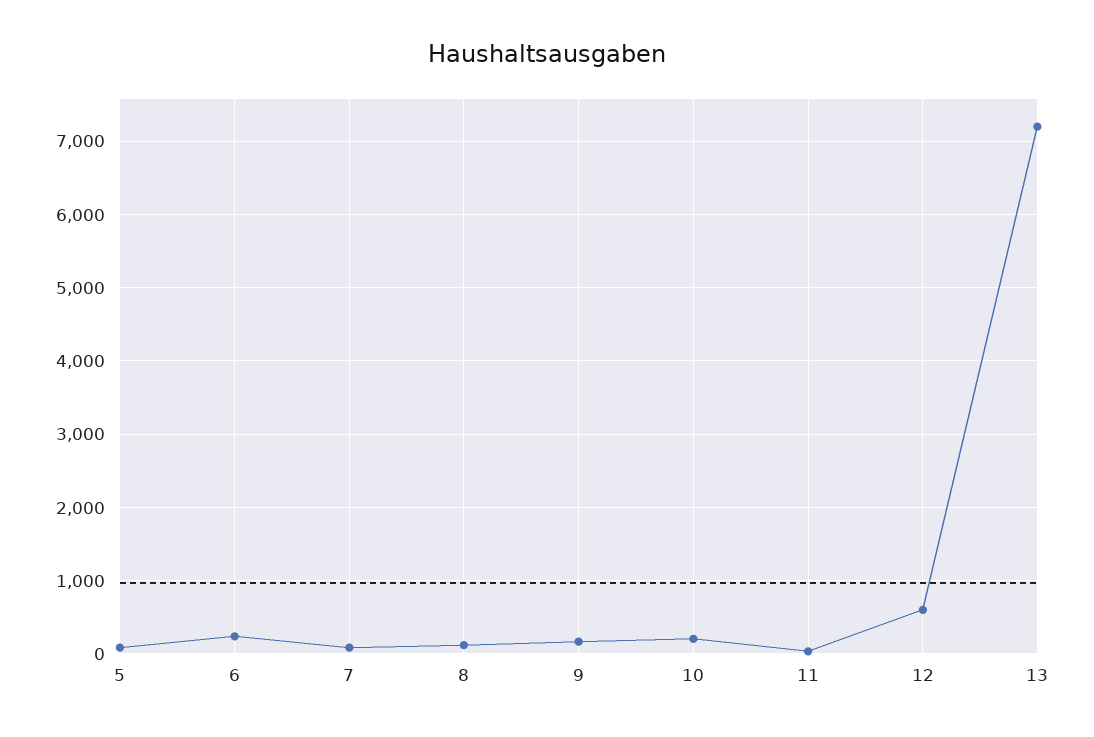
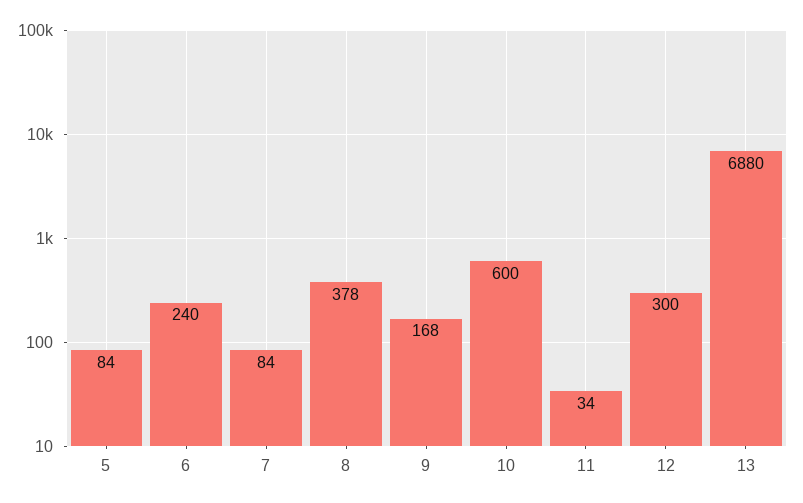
  {
    "5": 84,
    "6": 240,
    "7": 84,
-   "8": 100,
+   "8": 378,
    "9": 168,
-   "10": 200,
+   "10": 600,
    "11": 34,
-   "12": 600,
+   "12": 300,
-   "13": 7200
+   "13": 6880
  }

